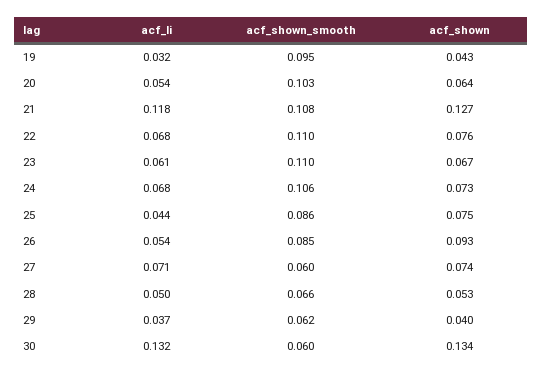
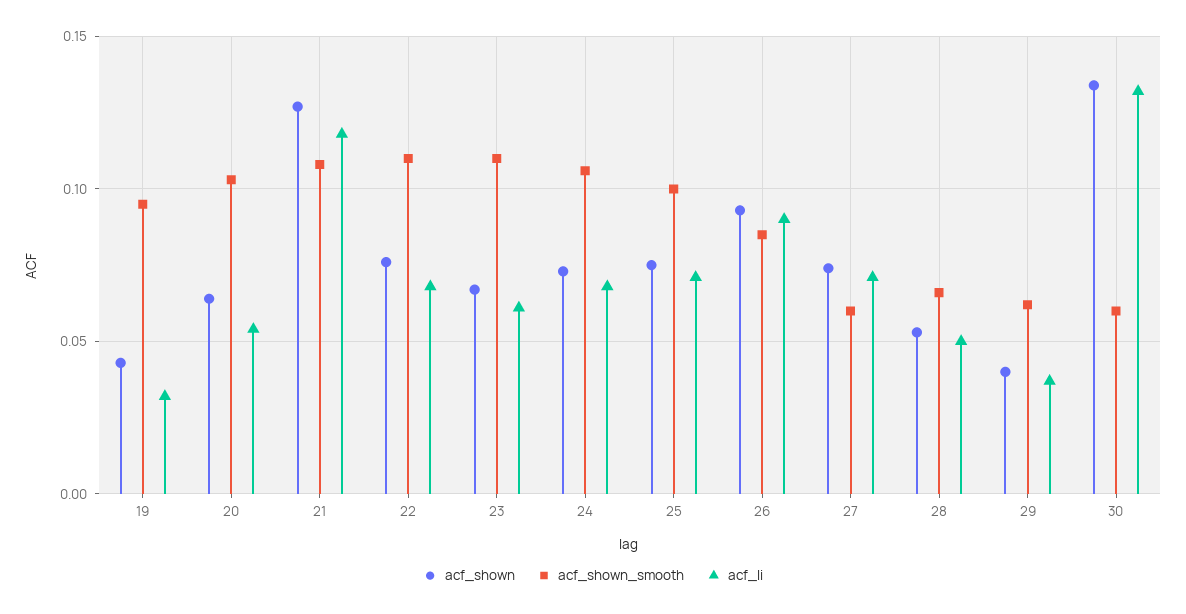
  {
    "acf_li": {
      "19": 0.032,
      "20": 0.054,
      "21": 0.118,
      "22": 0.068,
      "23": 0.061,
      "24": 0.068,
-     "25": 0.044,
+     "25": 0.07,
-     "26": 0.054,
+     "26": 0.09,
      "27": 0.071,
      "28": 0.05,
      "29": 0.037,
      "30": 0.132
    },
    "acf_shown_smooth": {
      "19": 0.095,
      "20": 0.103,
      "21": 0.108,
      "22": 0.11,
      "23": 0.11,
      "24": 0.106,
-     "25": 0.086,
+     "25": 0.1,
      "26": 0.085,
      "27": 0.06,
      "28": 0.066,
      "29": 0.062,
      "30": 0.06
    },
    "acf_shown": {
      "19": 0.043,
      "20": 0.064,
      "21": 0.127,
      "22": 0.076,
      "23": 0.067,
      "24": 0.073,
      "25": 0.075,
      "26": 0.093,
      "27": 0.074,
      "28": 0.053,
      "29": 0.04,
      "30": 0.134
    }
  }

